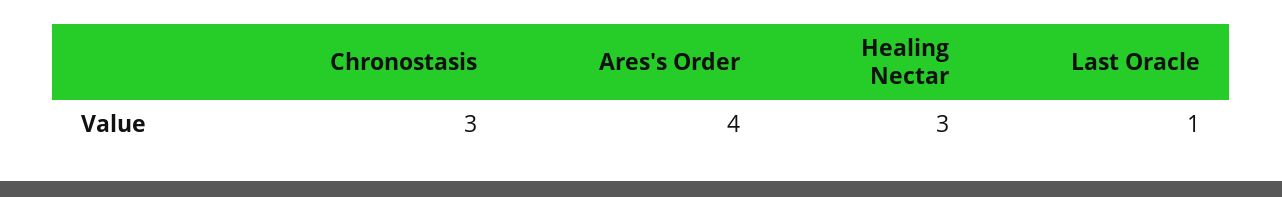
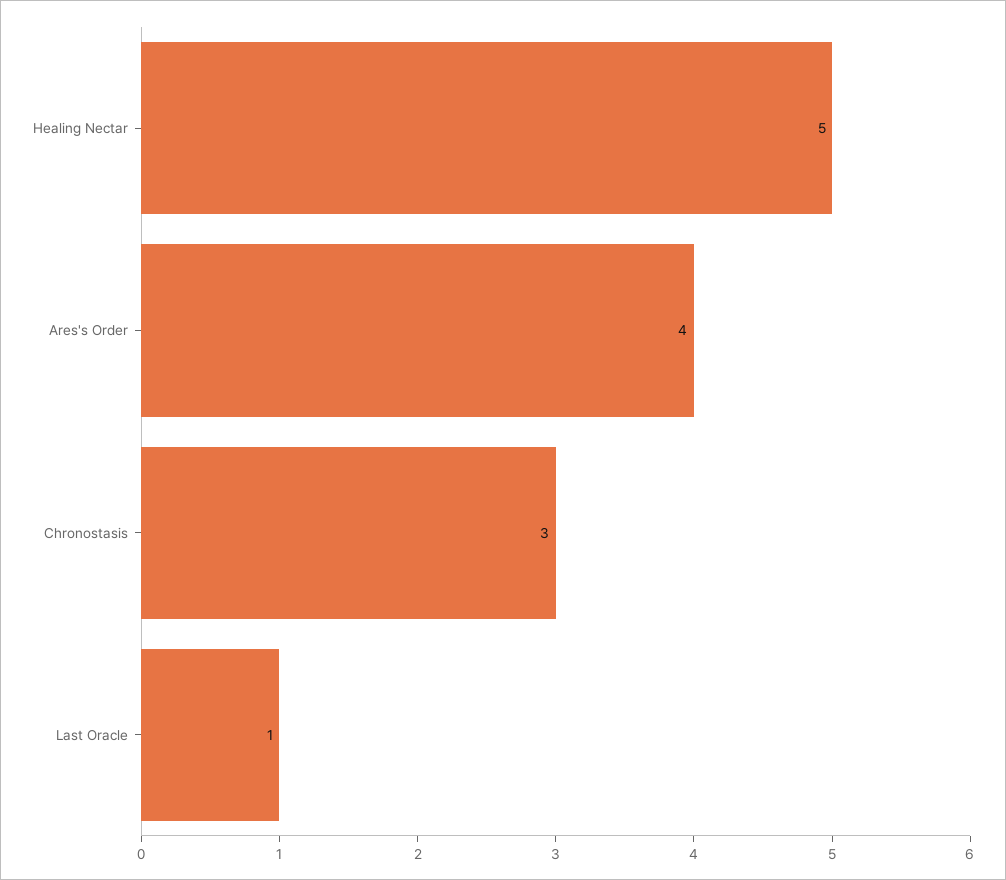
  {
    "Chronostasis": 3,
    "Ares's Order": 4,
-   "Healing Nectar": 3,
+   "Healing Nectar": 5,
    "Last Oracle": 1
  }

